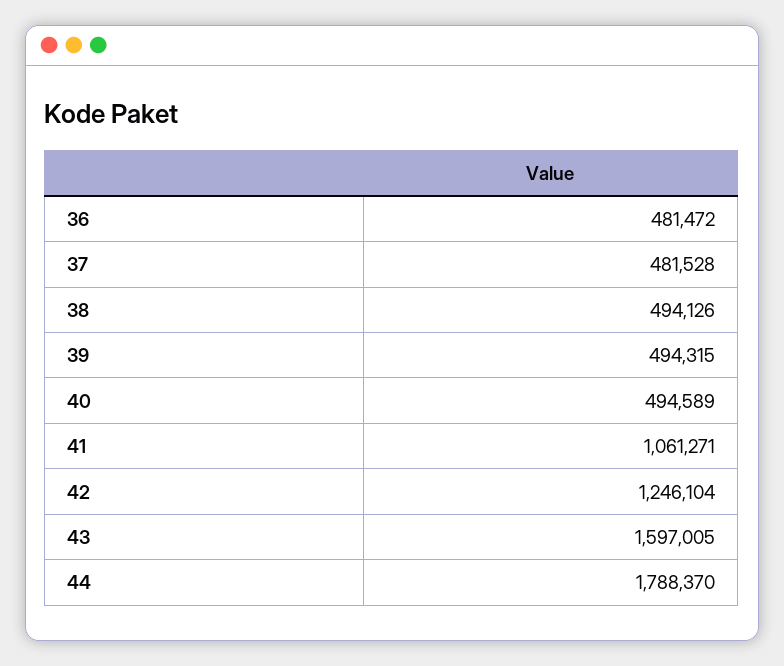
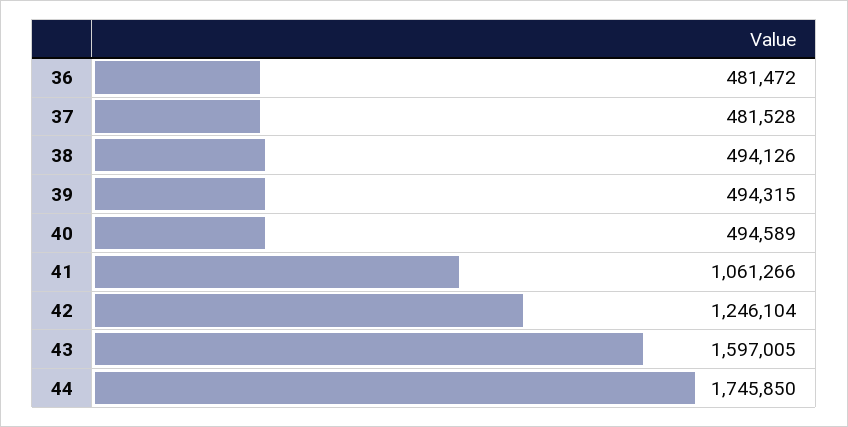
  {
    "36": 481472,
    "37": 481528,
    "38": 494126,
    "39": 494315,
    "40": 494589,
-   "41": 1061271,
+   "41": 1061266,
    "42": 1246104,
    "43": 1597005,
-   "44": 1788370
+   "44": 1745850
  }

